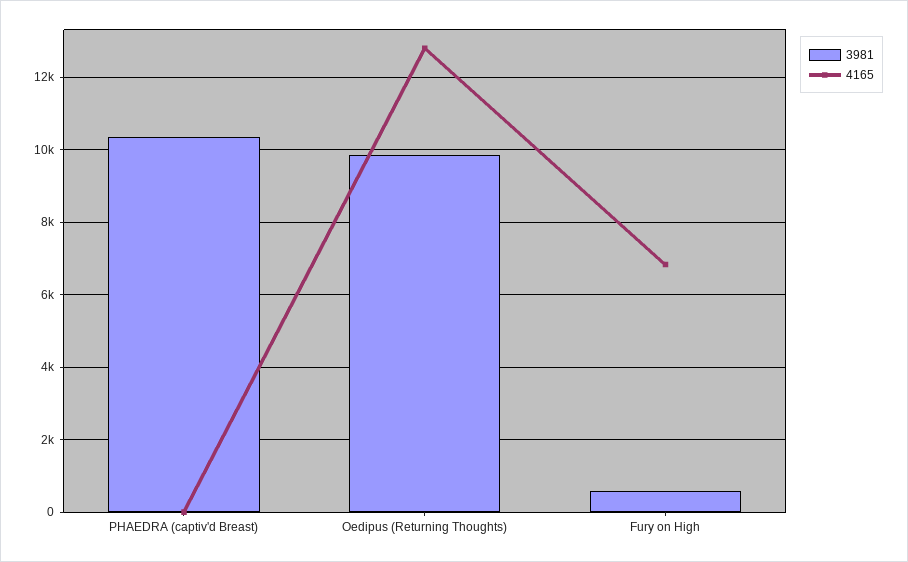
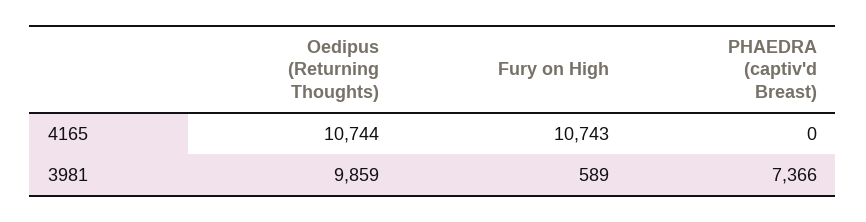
  {
    "3981": {
-     "PHAEDRA (captiv'd Breast)": 10400,
+     "PHAEDRA (captiv'd Breast)": 7366,
      "Oedipus (Returning Thoughts)": 9859,
      "Fury on High": 589
    },
    "4165": {
      "PHAEDRA (captiv'd Breast)": 0,
-     "Oedipus (Returning Thoughts)": 12800,
+     "Oedipus (Returning Thoughts)": 10744,
-     "Fury on High": 6800
+     "Fury on High": 10743
    }
  }

